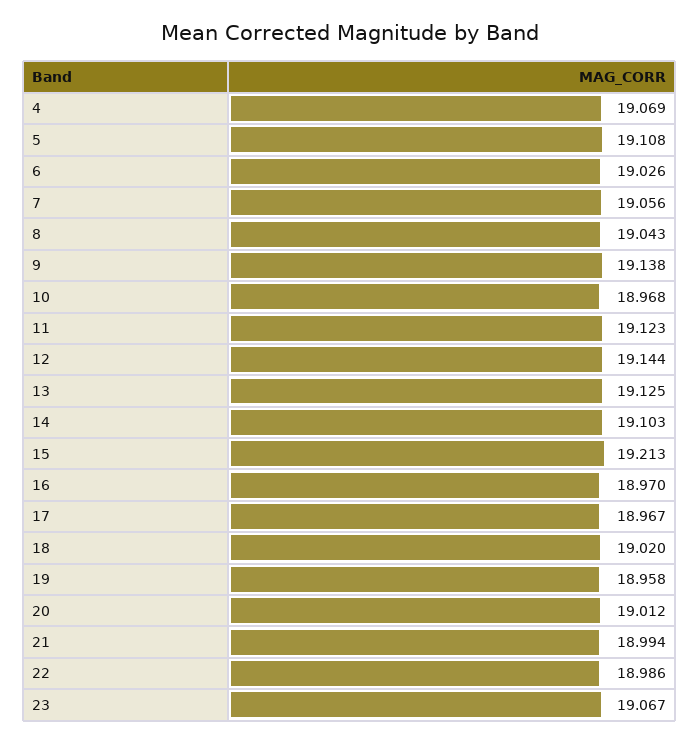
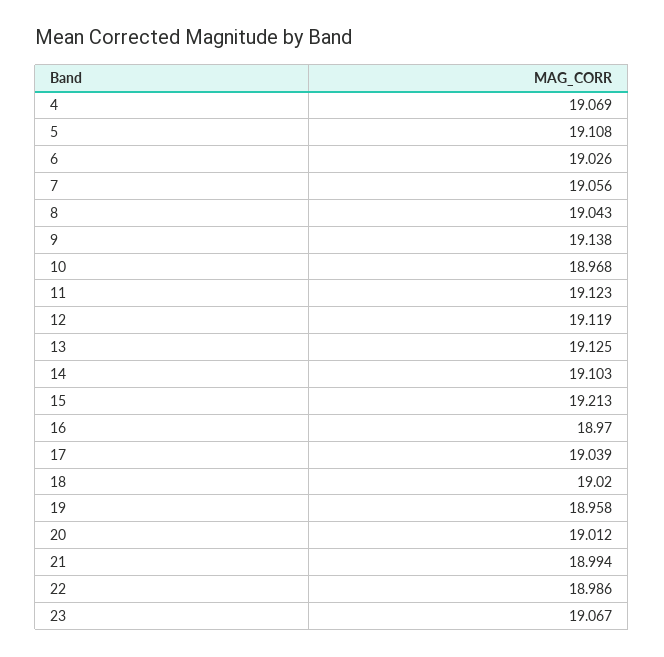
  {
    "4": 19.069,
    "5": 19.108,
    "6": 19.026,
    "7": 19.056,
    "8": 19.043,
    "9": 19.138,
    "10": 18.968,
    "11": 19.123,
-   "12": 19.144,
+   "12": 19.119,
    "13": 19.125,
    "14": 19.103,
    "15": 19.213,
    "16": 18.97,
-   "17": 18.967,
+   "17": 19.039,
    "18": 19.02,
    "19": 18.958,
    "20": 19.012,
    "21": 18.994,
    "22": 18.986,
    "23": 19.067
  }

